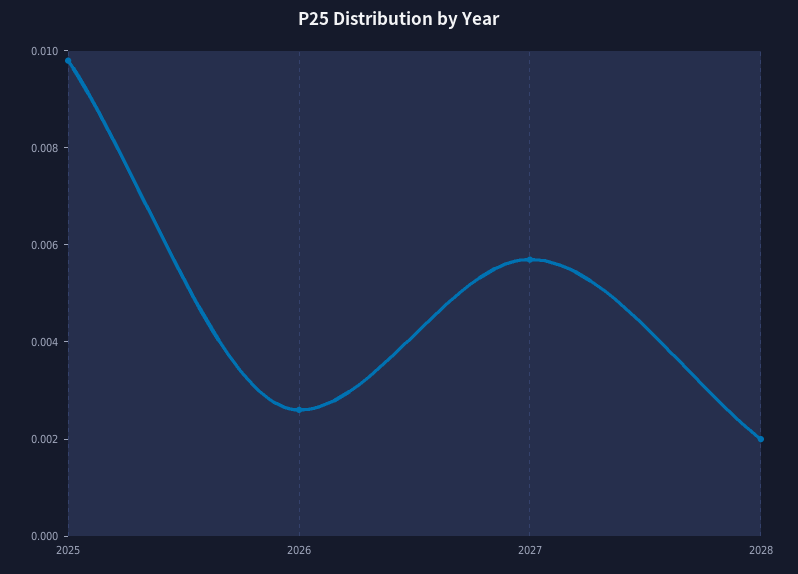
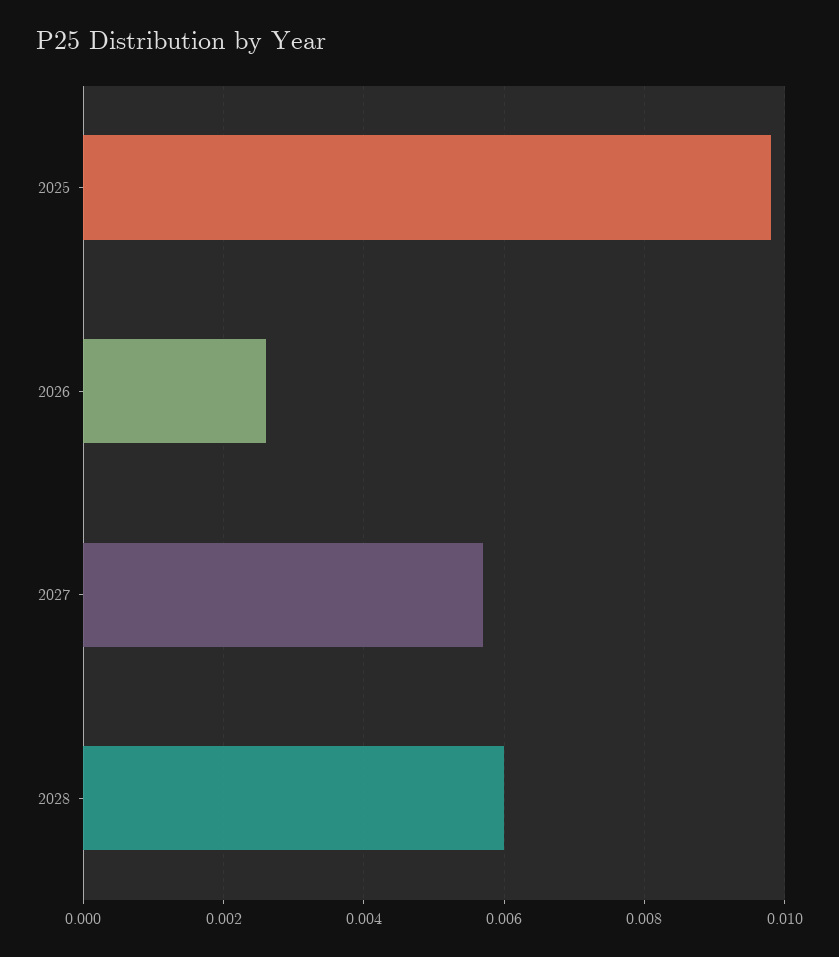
  {
    "2025": 0.01,
    "2026": 0.0025,
    "2027": 0.0055,
-   "2028": 0.002
+   "2028": 0.006
  }

